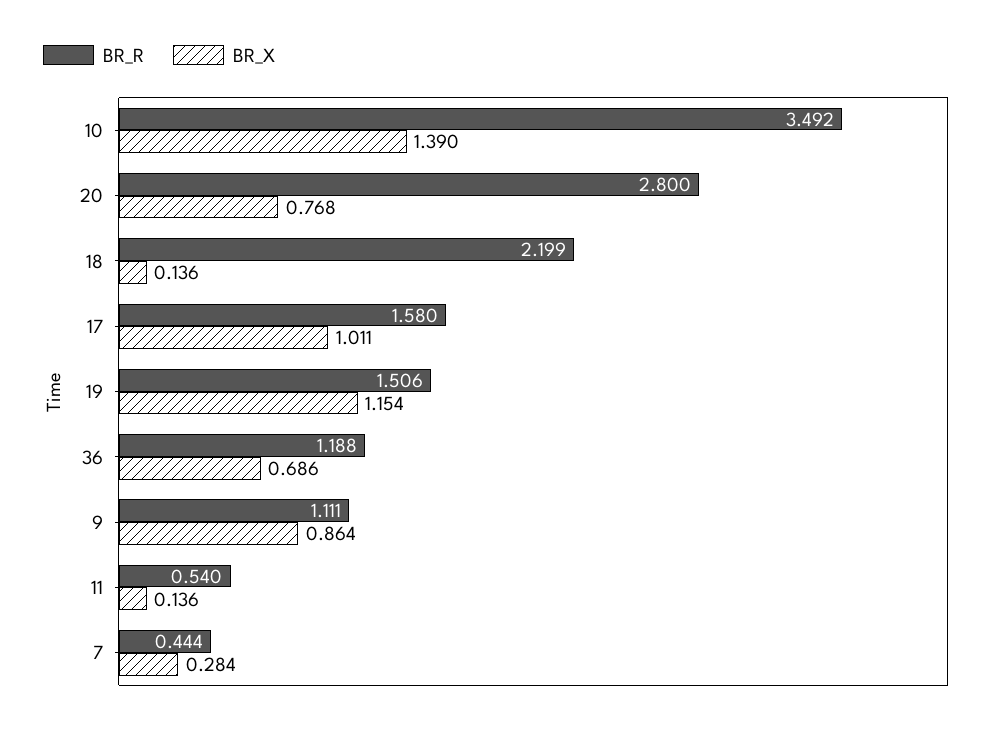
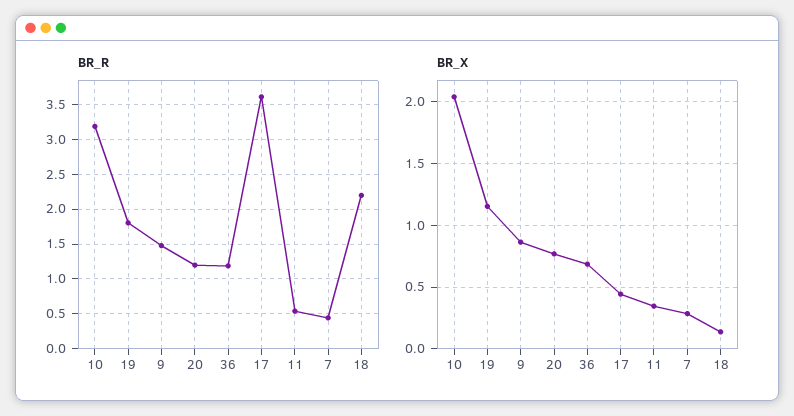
  {
    "BR_R": {
-     "10": 3.492,
+     "10": 3.2,
-     "20": 2.8,
+     "20": 1.2,
      "18": 2.199,
-     "17": 1.58,
+     "17": 3.6,
-     "19": 1.506,
+     "19": 1.8,
      "36": 1.188,
-     "9": 1.111,
+     "9": 1.5,
      "11": 0.54,
      "7": 0.444
    },
    "BR_X": {
-     "10": 1.39,
+     "10": 2.05,
      "20": 0.768,
      "18": 0.136,
-     "17": 1.011,
+     "17": 0.45,
      "19": 1.154,
      "36": 0.686,
      "9": 0.864,
-     "11": 0.136,
+     "11": 0.35,
      "7": 0.284
    }
  }

